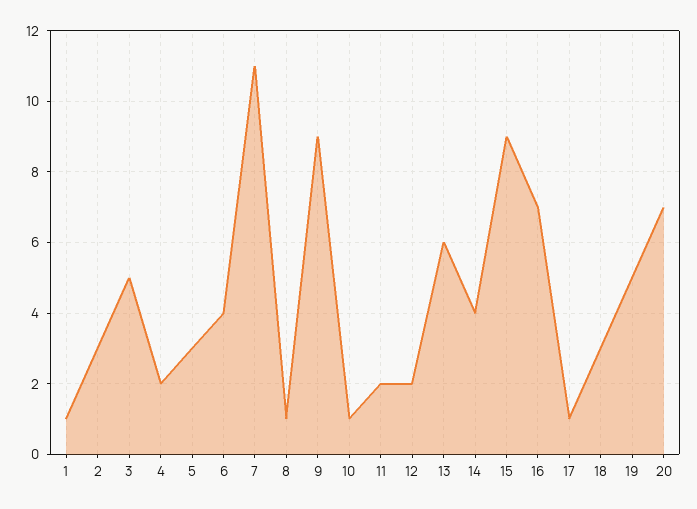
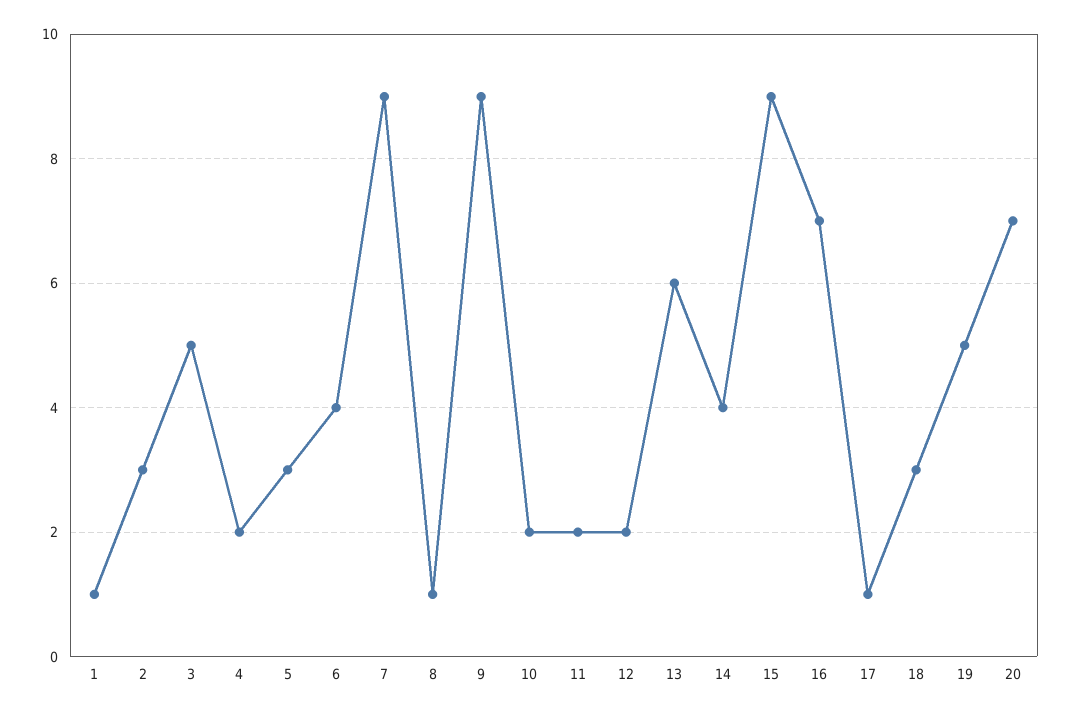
  {
    "1": 1,
    "2": 3,
    "3": 5,
    "4": 2,
    "5": 3,
    "6": 4,
-   "7": 11,
+   "7": 9,
    "8": 1,
    "9": 9,
-   "10": 1,
+   "10": 2,
    "11": 2,
    "12": 2,
    "13": 6,
    "14": 4,
    "15": 9,
    "16": 7,
    "17": 1,
    "18": 3,
    "19": 5,
    "20": 7
  }

